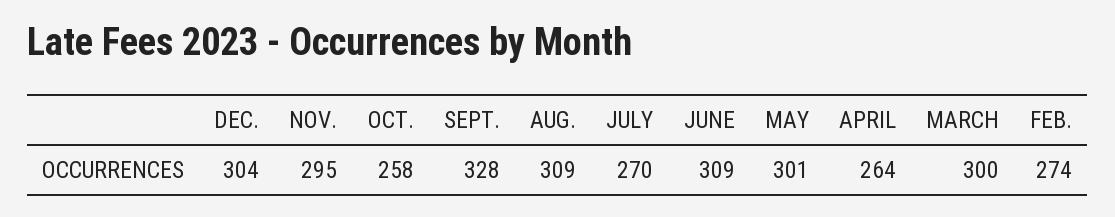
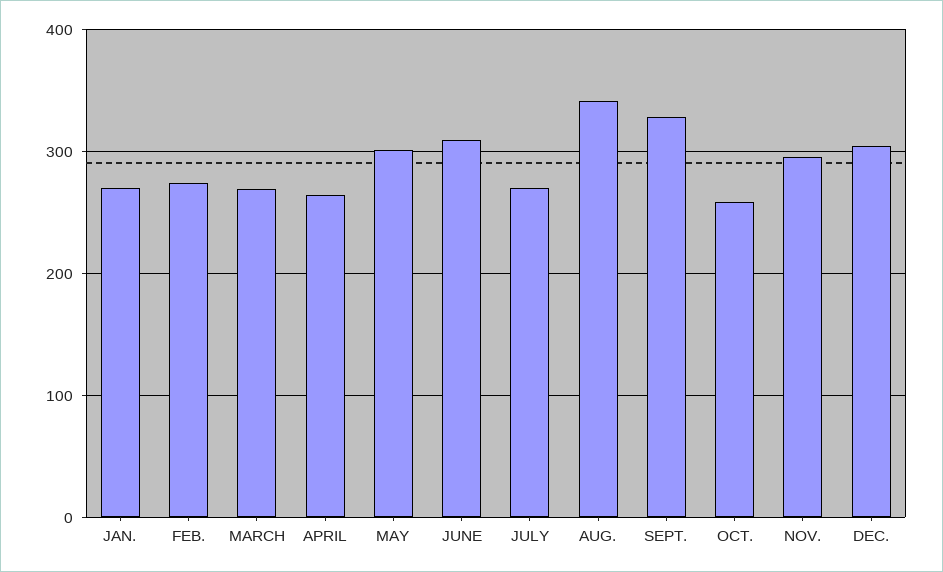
  {
    "DEC.": 304,
    "NOV.": 295,
    "OCT.": 258,
    "SEPT.": 328,
-   "AUG.": 309,
+   "AUG.": 340,
    "JULY": 270,
    "JUNE": 309,
    "MAY": 301,
    "APRIL": 264,
-   "MARCH": 300,
+   "MARCH": 270,
-   "FEB.": 274
+   "FEB.": 274,
+   "JAN.": 270
  }

